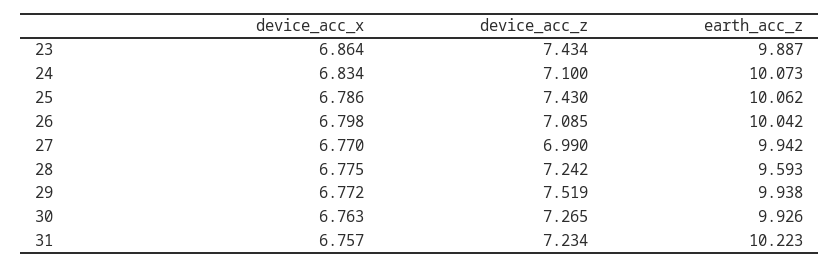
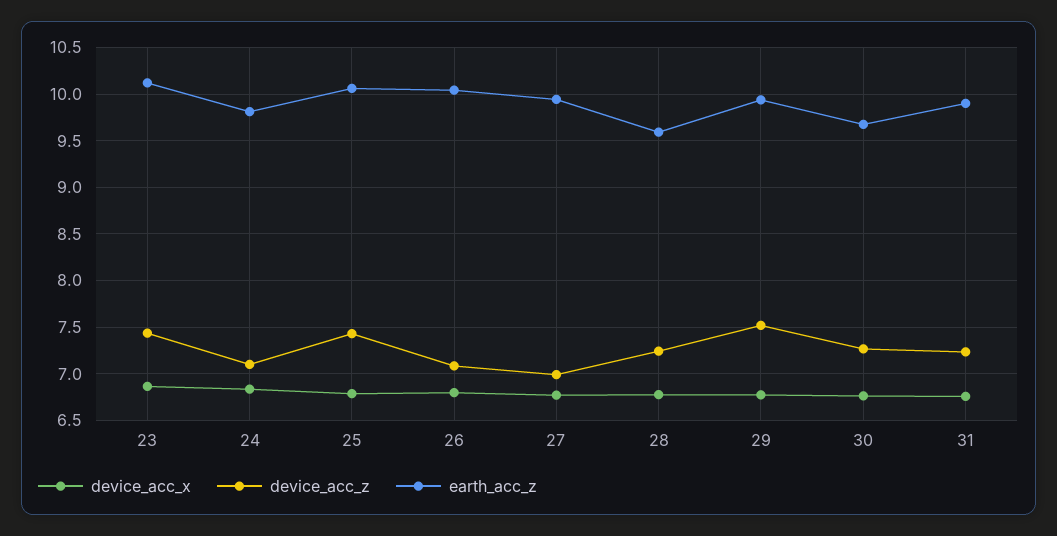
  {
    "device_acc_x": {
      "23": 6.864,
      "24": 6.834,
      "25": 6.786,
      "26": 6.798,
      "27": 6.77,
      "28": 6.775,
      "29": 6.772,
      "30": 6.763,
      "31": 6.757
    },
    "device_acc_z": {
      "23": 7.434,
      "24": 7.1,
      "25": 7.43,
      "26": 7.085,
      "27": 6.99,
      "28": 7.242,
      "29": 7.519,
      "30": 7.265,
      "31": 7.234
    },
    "earth_acc_z": {
-     "23": 9.887,
+     "23": 10.1,
-     "24": 10.073,
+     "24": 9.8,
      "25": 10.062,
      "26": 10.042,
      "27": 9.942,
      "28": 9.593,
      "29": 9.938,
-     "30": 9.926,
+     "30": 9.7,
-     "31": 10.223
+     "31": 9.9
    }
  }

